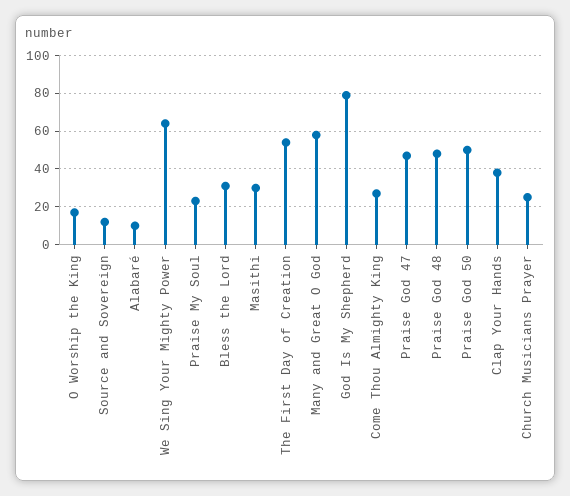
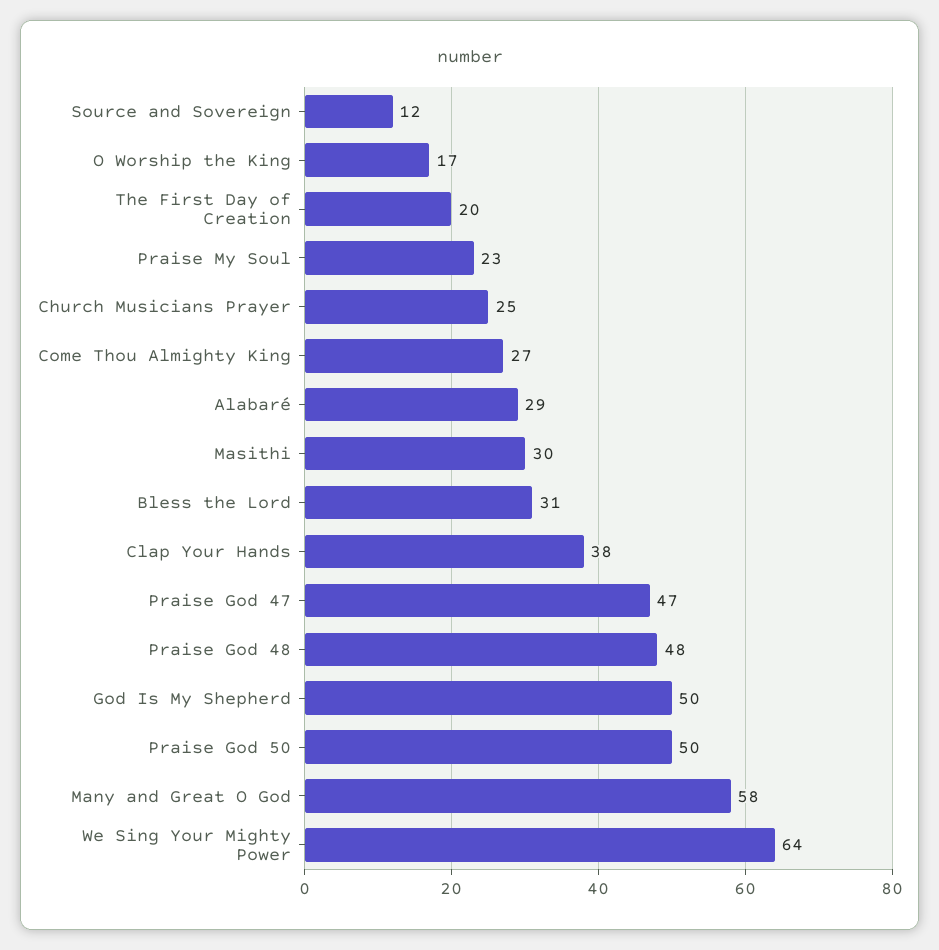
  {
    "O Worship the King": 17,
    "Source and Sovereign": 12,
-   "Alabaré": 10,
+   "Alabaré": 29,
    "We Sing Your Mighty Power": 64,
    "Praise My Soul": 23,
    "Bless the Lord": 31,
    "Masithi": 30,
-   "The First Day of Creation": 55,
+   "The First Day of Creation": 20,
    "Many and Great O God": 58,
-   "God Is My Shepherd": 80,
+   "God Is My Shepherd": 50,
    "Come Thou Almighty King": 27,
    "Praise God 47": 47,
    "Praise God 48": 48,
    "Praise God 50": 50,
    "Clap Your Hands": 38,
    "Church Musicians Prayer": 25
  }

